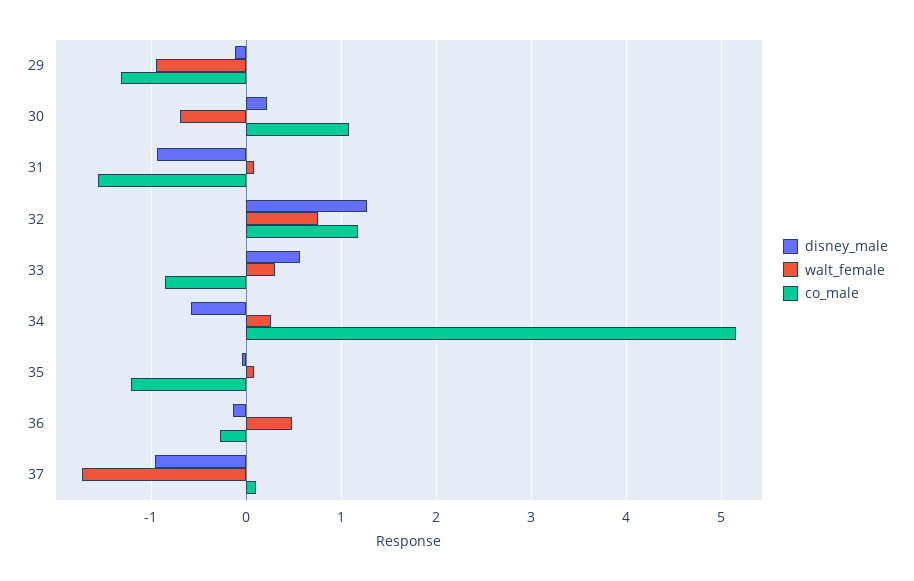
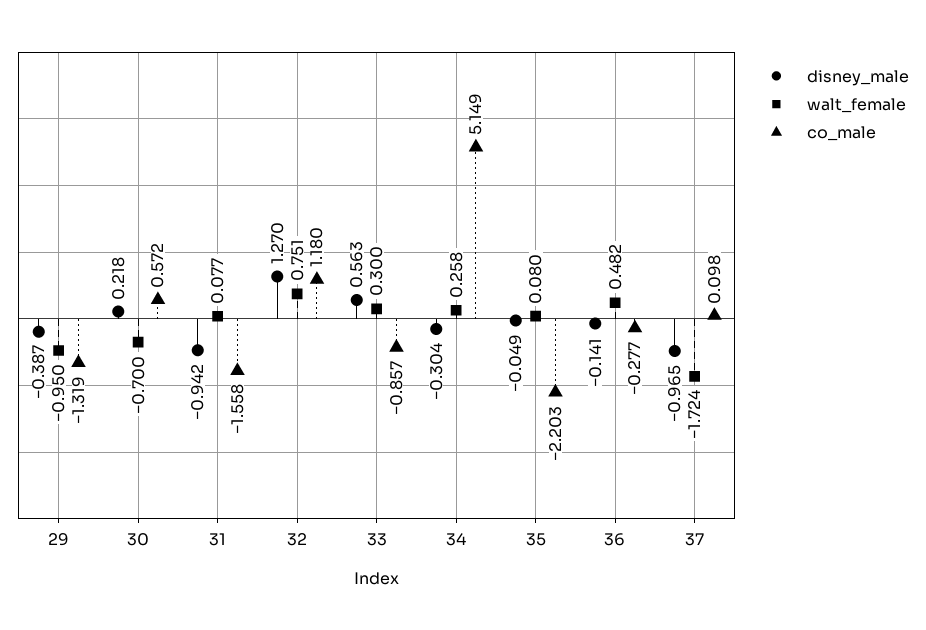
  {
    "disney_male": {
-     "29": -0.1,
+     "29": -0.387,
      "30": 0.218,
      "31": -0.942,
      "32": 1.27,
      "33": 0.563,
-     "34": -0.6,
+     "34": -0.304,
      "35": -0.049,
      "36": -0.141,
      "37": -0.965
    },
    "walt_female": {
      "29": -0.95,
      "30": -0.7,
      "31": 0.077,
      "32": 0.751,
      "33": 0.3,
      "34": 0.258,
      "35": 0.08,
      "36": 0.482,
      "37": -1.724
    },
    "co_male": {
      "29": -1.319,
-     "30": 1.1,
+     "30": 0.572,
      "31": -1.558,
      "32": 1.18,
      "33": -0.857,
      "34": 5.149,
-     "35": -1.2,
+     "35": -2.203,
      "36": -0.277,
      "37": 0.098
    }
  }

